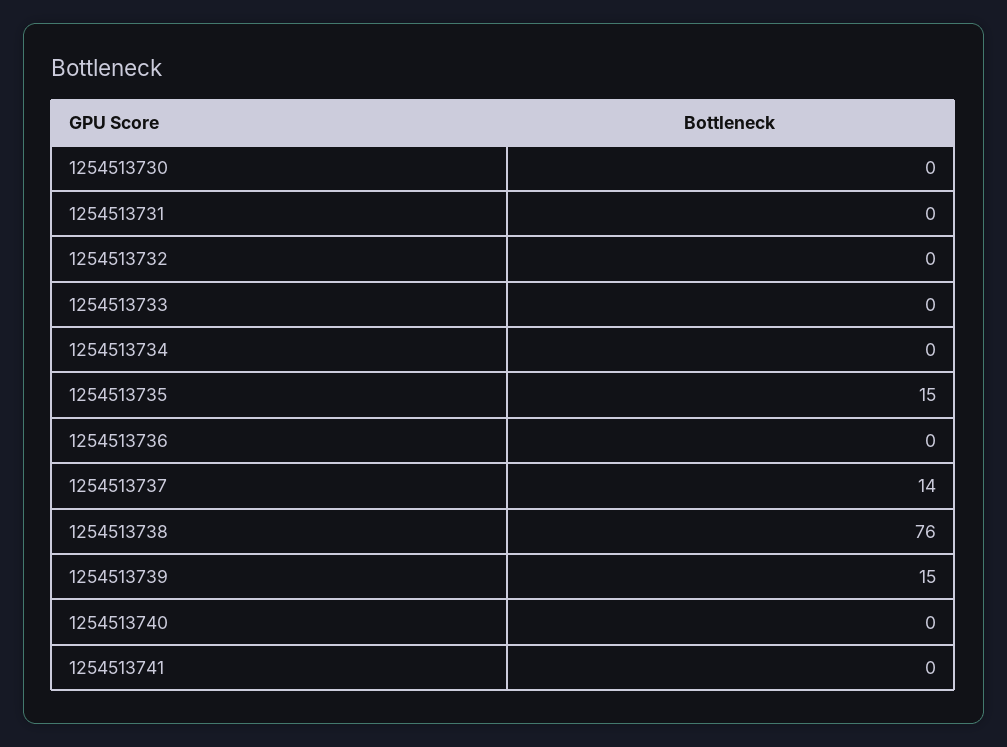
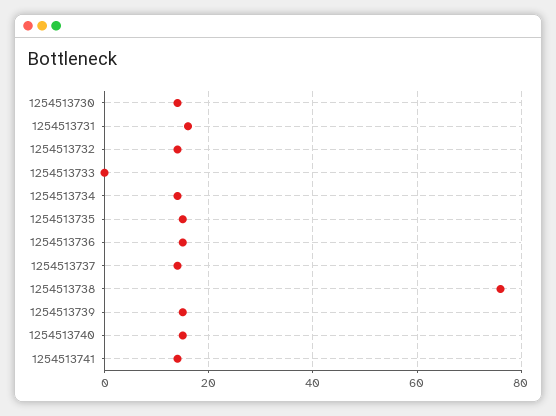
  {
-   "1254513730": 0,
+   "1254513730": 15,
-   "1254513731": 0,
+   "1254513731": 15,
-   "1254513732": 0,
+   "1254513732": 15,
    "1254513733": 0,
-   "1254513734": 0,
+   "1254513734": 15,
    "1254513735": 15,
-   "1254513736": 0,
+   "1254513736": 15,
    "1254513737": 14,
    "1254513738": 76,
    "1254513739": 15,
-   "1254513740": 0,
+   "1254513740": 15,
-   "1254513741": 0
+   "1254513741": 15
  }

